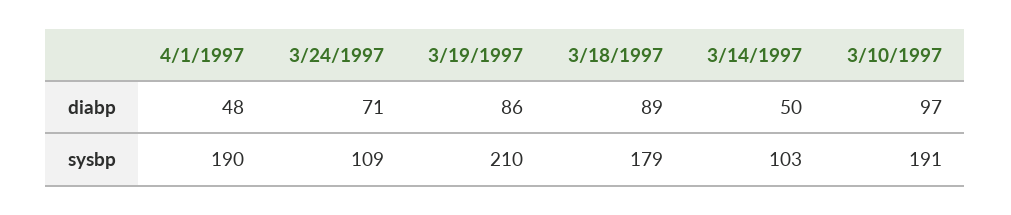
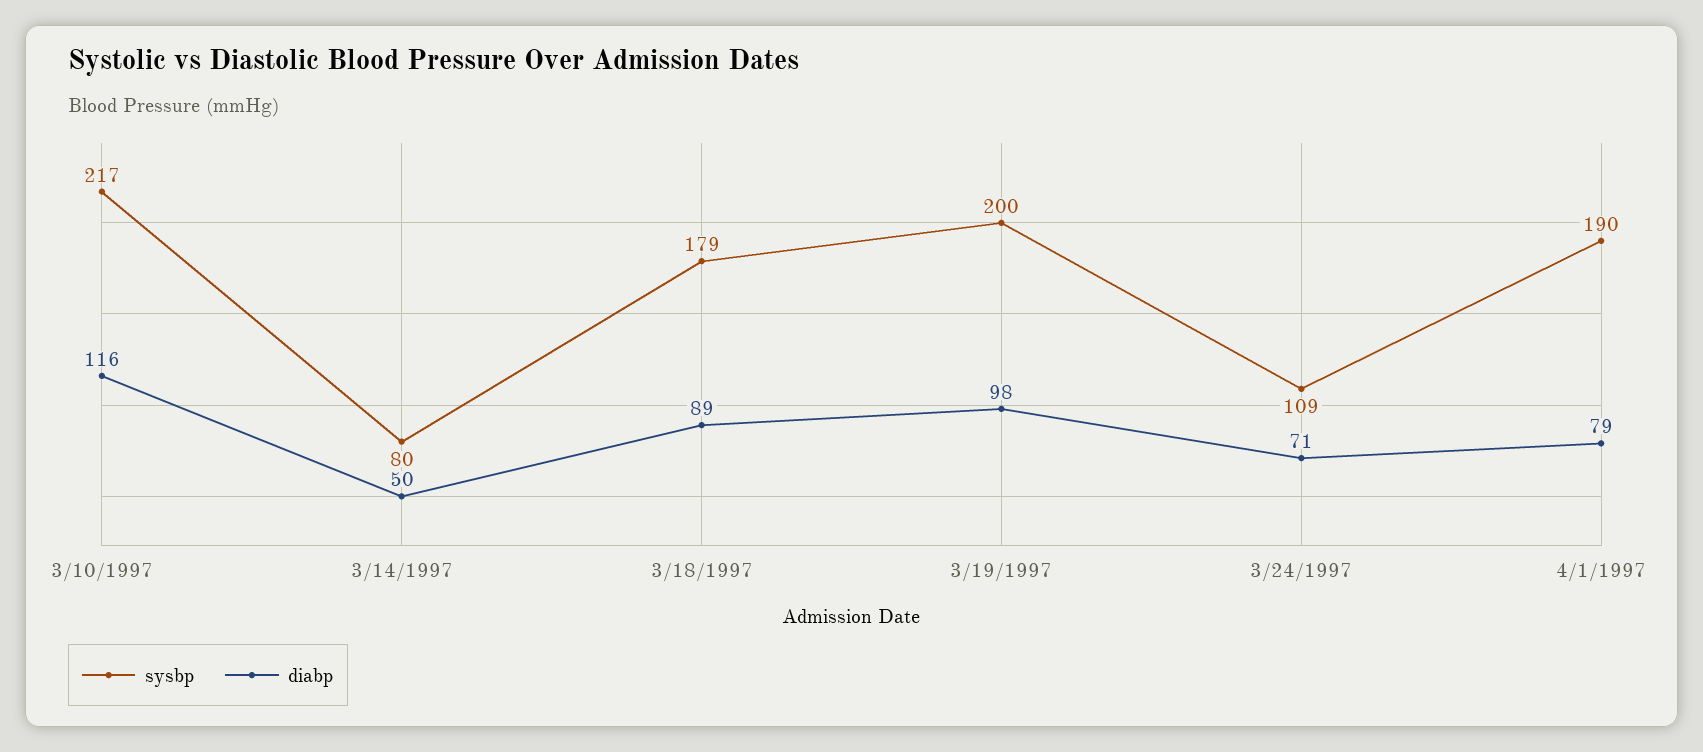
  {
    "diabp": {
-     "4/1/1997": 48,
+     "4/1/1997": 79,
      "3/24/1997": 71,
-     "3/19/1997": 86,
+     "3/19/1997": 98,
      "3/18/1997": 89,
      "3/14/1997": 50,
-     "3/10/1997": 97
+     "3/10/1997": 116
    },
    "sysbp": {
      "4/1/1997": 190,
      "3/24/1997": 109,
-     "3/19/1997": 210,
+     "3/19/1997": 200,
      "3/18/1997": 179,
-     "3/14/1997": 103,
+     "3/14/1997": 80,
-     "3/10/1997": 191
+     "3/10/1997": 217
    }
  }

